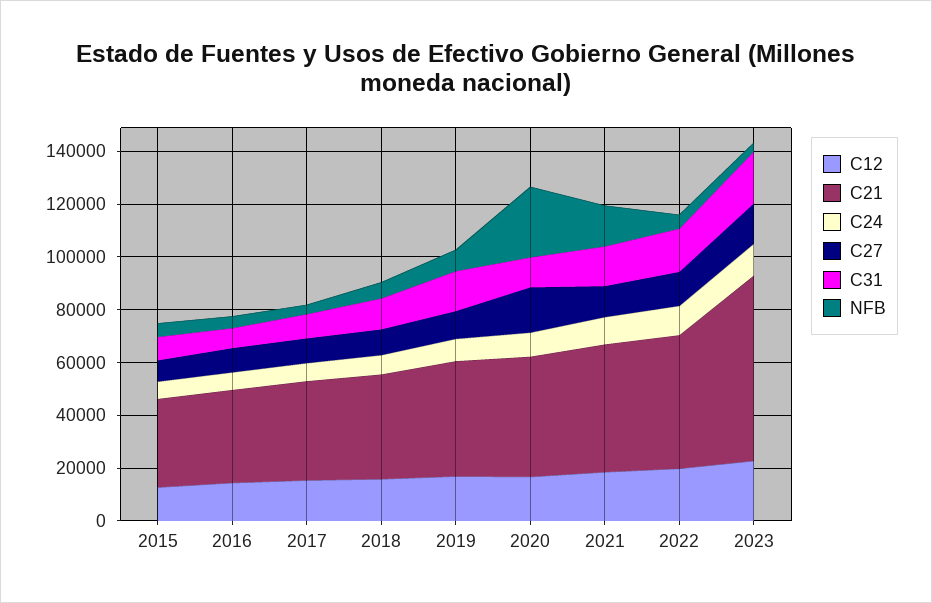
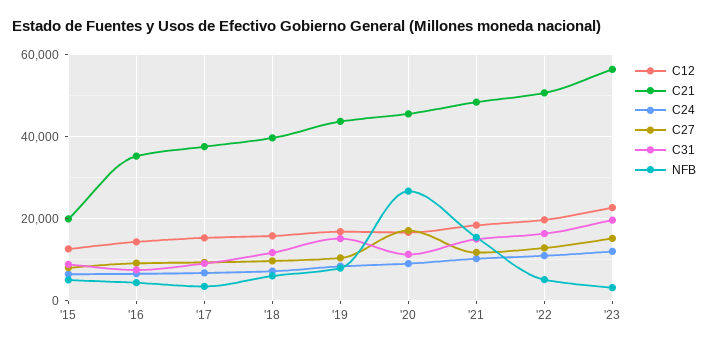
  {
    "C12": {
      "2015": 12000,
      "2016": 14000,
      "2017": 16000,
      "2018": 16000,
      "2019": 16000,
      "2020": 16000,
      "2021": 18000,
      "2022": 20000,
      "2023": 22000
    },
    "C21": {
-     "2015": 35000,
+     "2015": 20000,
      "2016": 36000,
      "2017": 38000,
      "2018": 40000,
      "2019": 44000,
      "2020": 46000,
      "2021": 48000,
      "2022": 50000,
-     "2023": 70000
+     "2023": 56000
    },
    "C24": {
      "2015": 6000,
      "2016": 6000,
      "2017": 6000,
      "2018": 8000,
      "2019": 8000,
      "2020": 10000,
      "2021": 10000,
      "2022": 12000,
      "2023": 12000
    },
    "C27": {
      "2015": 8000,
      "2016": 10000,
      "2017": 10000,
      "2018": 10000,
      "2019": 10000,
      "2020": 18000,
      "2021": 12000,
      "2022": 12000,
      "2023": 16000
    },
    "C31": {
      "2015": 8000,
      "2016": 8000,
      "2017": 10000,
      "2018": 12000,
      "2019": 16000,
      "2020": 12000,
      "2021": 16000,
      "2022": 16000,
      "2023": 20000
    },
    "NFB": {
      "2015": 6000,
      "2016": 4000,
      "2017": 4000,
      "2018": 6000,
      "2019": 8000,
      "2020": 26000,
      "2021": 16000,
      "2022": 6000,
      "2023": 4000
    }
  }

